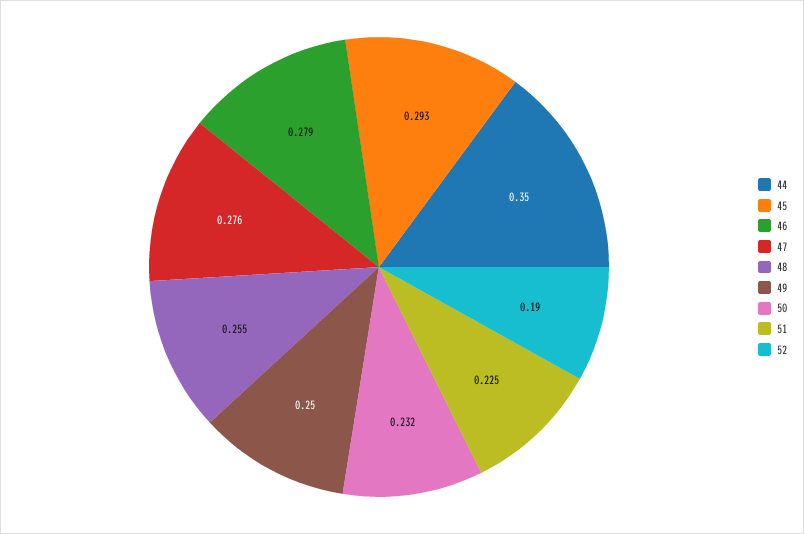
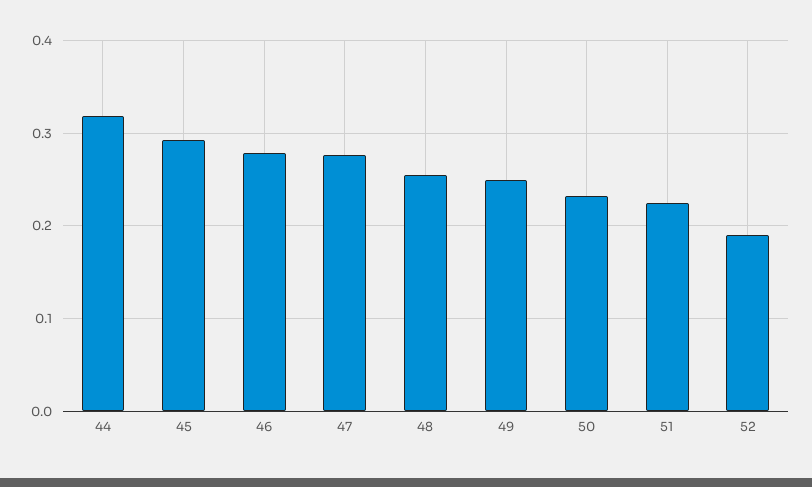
  {
-   "44": 0.35,
+   "44": 0.32,
    "45": 0.293,
    "46": 0.279,
    "47": 0.276,
    "48": 0.255,
    "49": 0.25,
    "50": 0.232,
    "51": 0.225,
    "52": 0.19
  }

